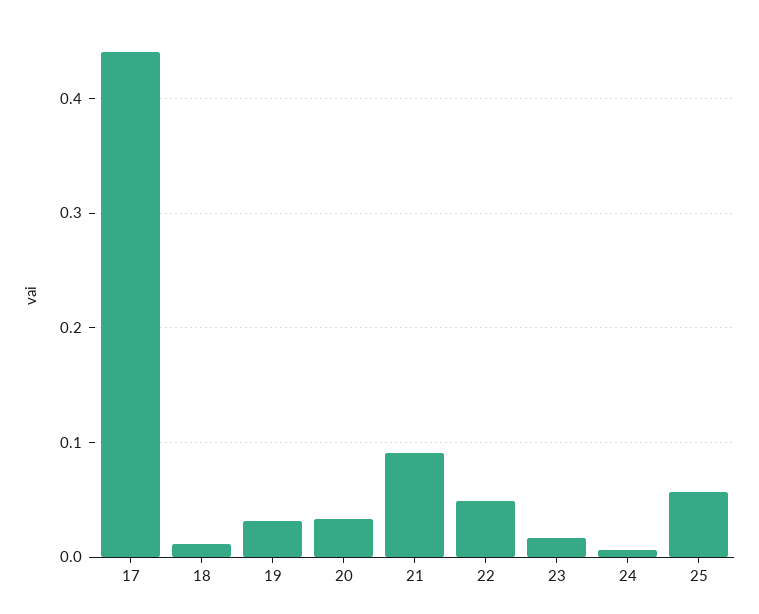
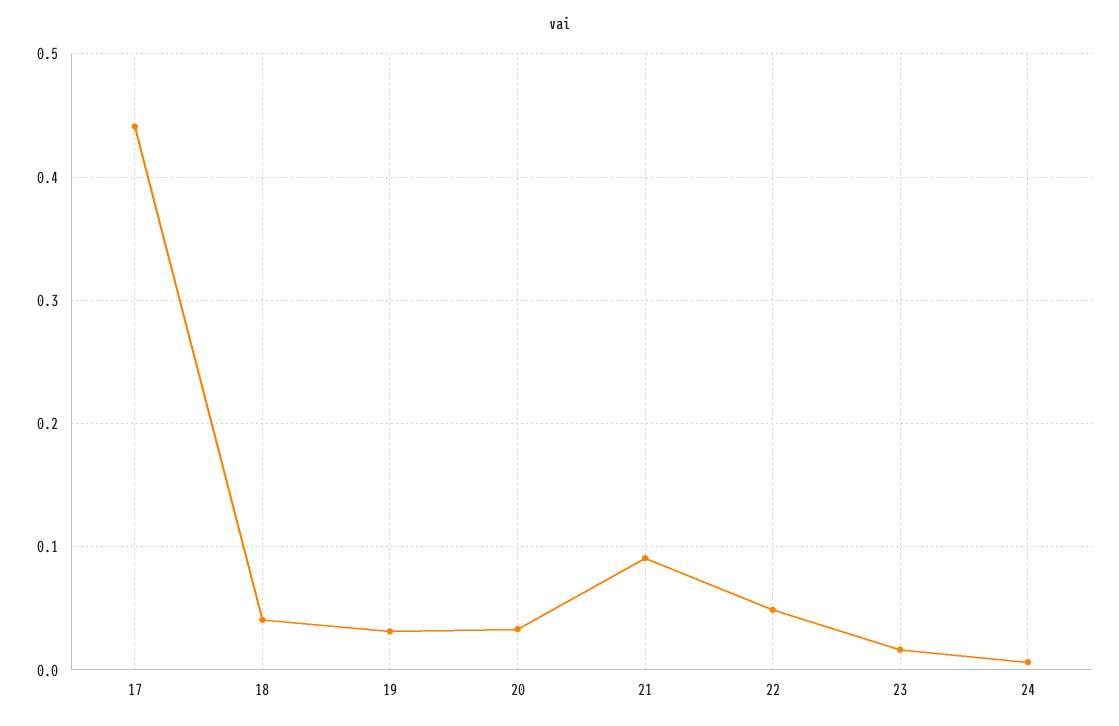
  {
    "17": 0.44,
-   "18": 0.01,
+   "18": 0.04,
    "19": 0.03,
    "20": 0.03,
    "21": 0.09,
    "22": 0.05,
    "23": 0.02,
-   "24": 0.01,
+   "24": 0.01
-   "25": 0.06
  }

